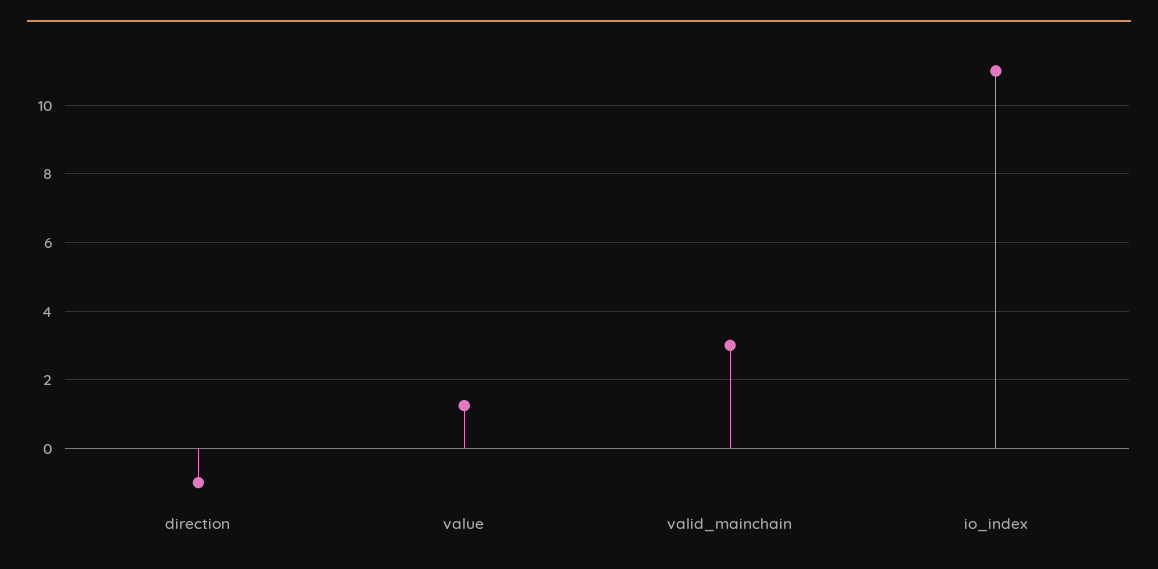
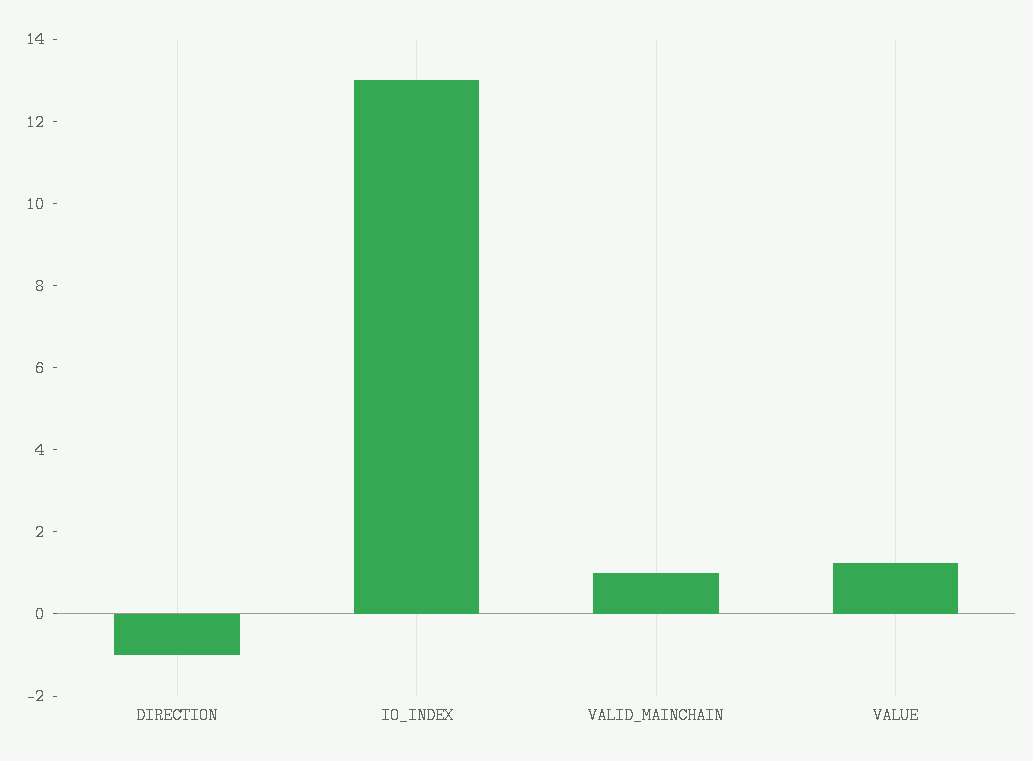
  {
    "direction": -1,
    "value": 1.2,
-   "valid_mainchain": 3,
+   "valid_mainchain": 1,
-   "io_index": 11
+   "io_index": 13
  }

